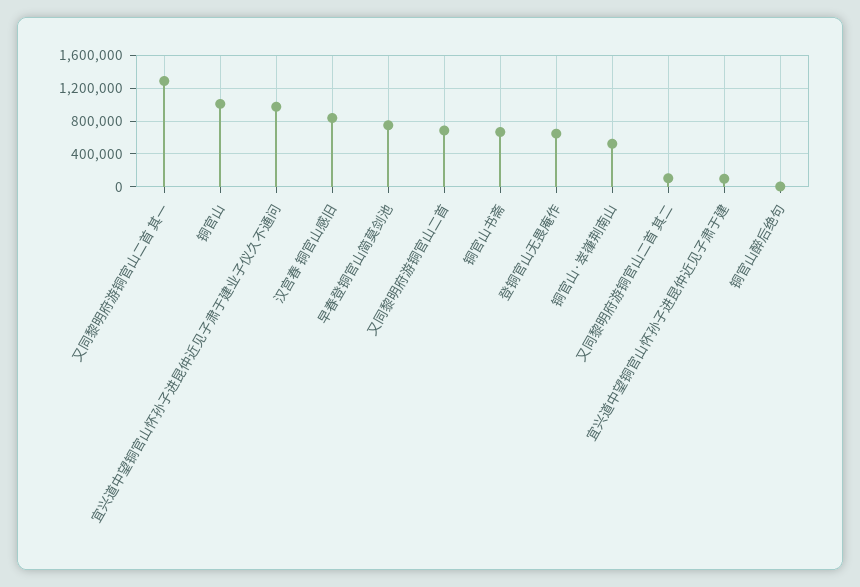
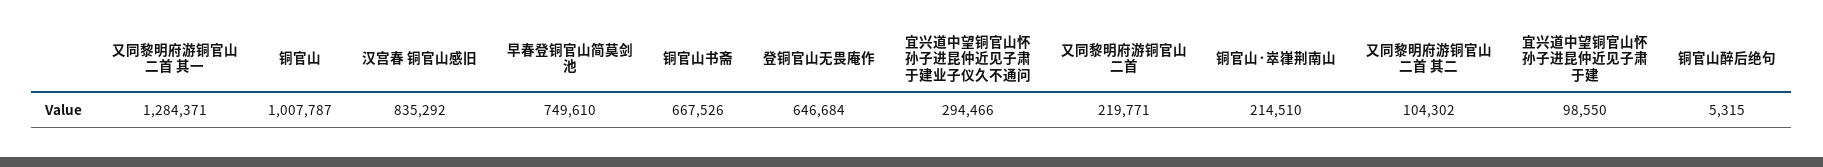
  {
    "又同黎明府游铜官山二首 其一": 1284371,
    "铜官山": 1007787,
-   "宜兴道中望铜官山怀孙子进昆仲近见子肃于建业子仪久不通问": 1000000,
+   "宜兴道中望铜官山怀孙子进昆仲近见子肃于建业子仪久不通问": 294466,
    "汉宫春 铜官山感旧": 835292,
    "早春登铜官山简莫剑池": 749610,
-   "又同黎明府游铜官山二首": 700000,
+   "又同黎明府游铜官山二首": 219771,
    "铜官山书斋": 667526,
    "登铜官山无畏庵作": 646684,
-   "铜官山·崒嵂荆南山": 500000,
+   "铜官山·崒嵂荆南山": 214510,
    "又同黎明府游铜官山二首 其二": 104302,
    "宜兴道中望铜官山怀孙子进昆仲近见子肃于建": 98550,
    "铜官山醉后绝句": 5315
  }

